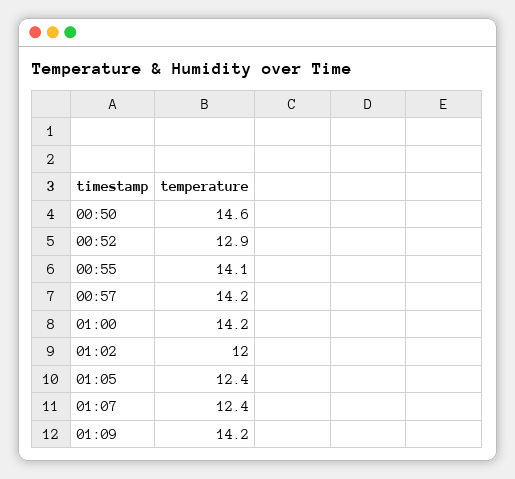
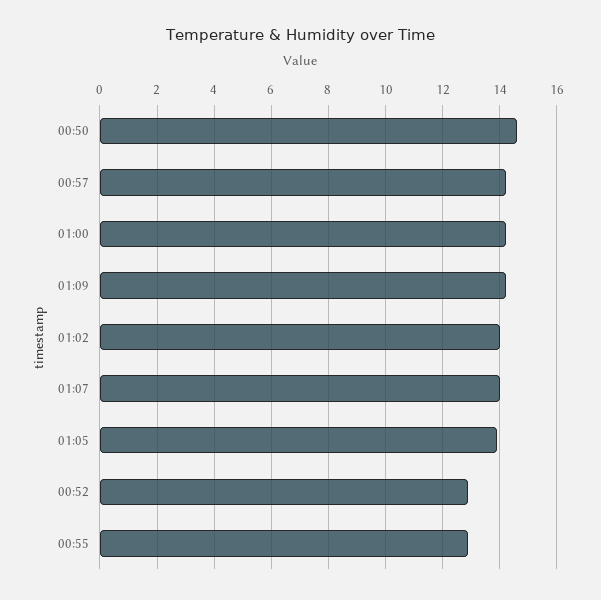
  {
    "00:50": 14.6,
    "00:52": 12.9,
-   "00:55": 14.1,
+   "00:55": 13,
    "00:57": 14.2,
    "01:00": 14.2,
-   "01:02": 12,
+   "01:02": 14,
-   "01:05": 12.4,
+   "01:05": 14,
-   "01:07": 12.4,
+   "01:07": 14,
    "01:09": 14.2
  }

